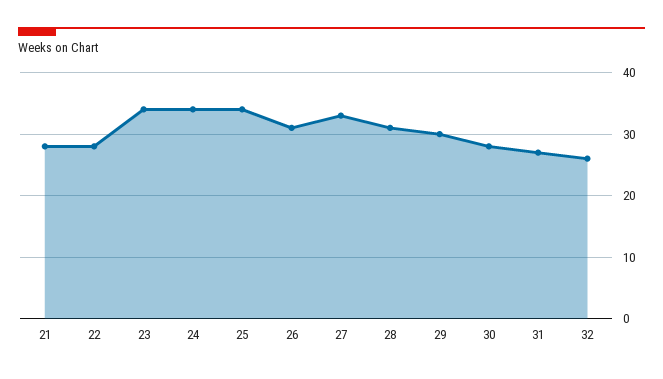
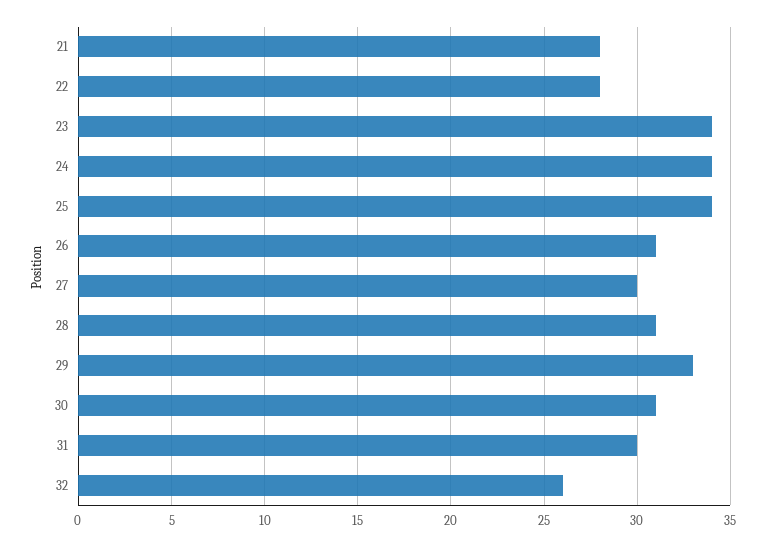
  {
    "21": 28,
    "22": 28,
    "23": 34,
    "24": 34,
    "25": 34,
    "26": 31,
-   "27": 33,
+   "27": 30,
    "28": 31,
-   "29": 30,
+   "29": 33,
-   "30": 28,
+   "30": 31,
-   "31": 27,
+   "31": 30,
    "32": 26
  }

